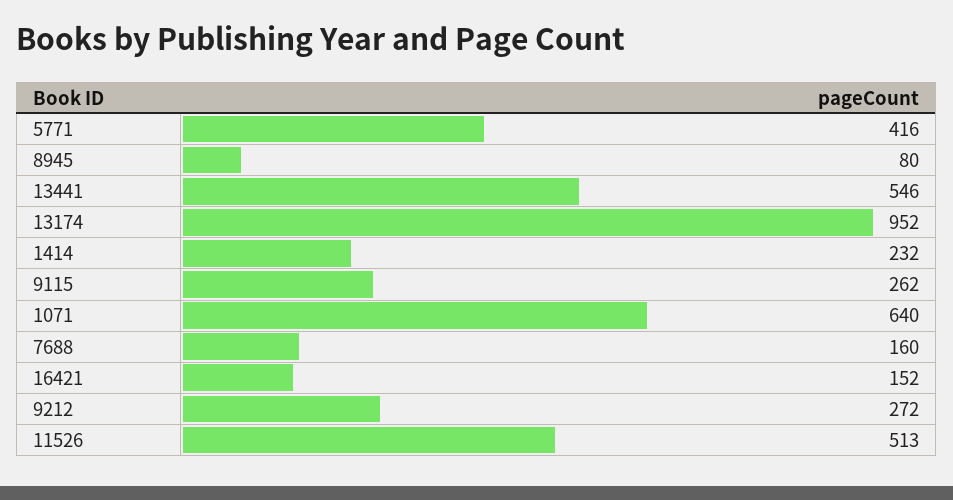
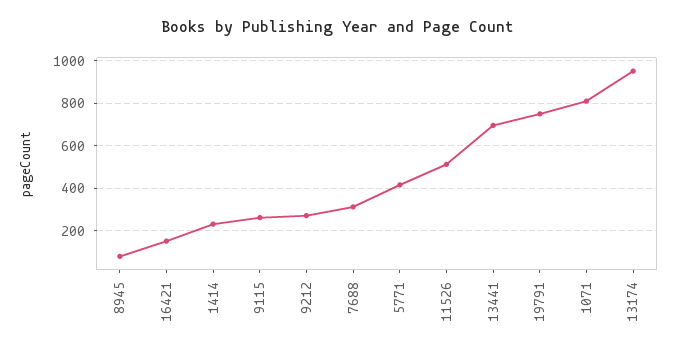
  {
    "5771": 416,
    "8945": 80,
-   "13441": 546,
+   "13441": 700,
    "13174": 952,
    "1414": 232,
    "9115": 262,
-   "1071": 640,
+   "1071": 800,
-   "7688": 160,
+   "7688": 300,
    "16421": 152,
    "9212": 272,
-   "11526": 513
+   "11526": 513,
+   "19791": 750
  }

